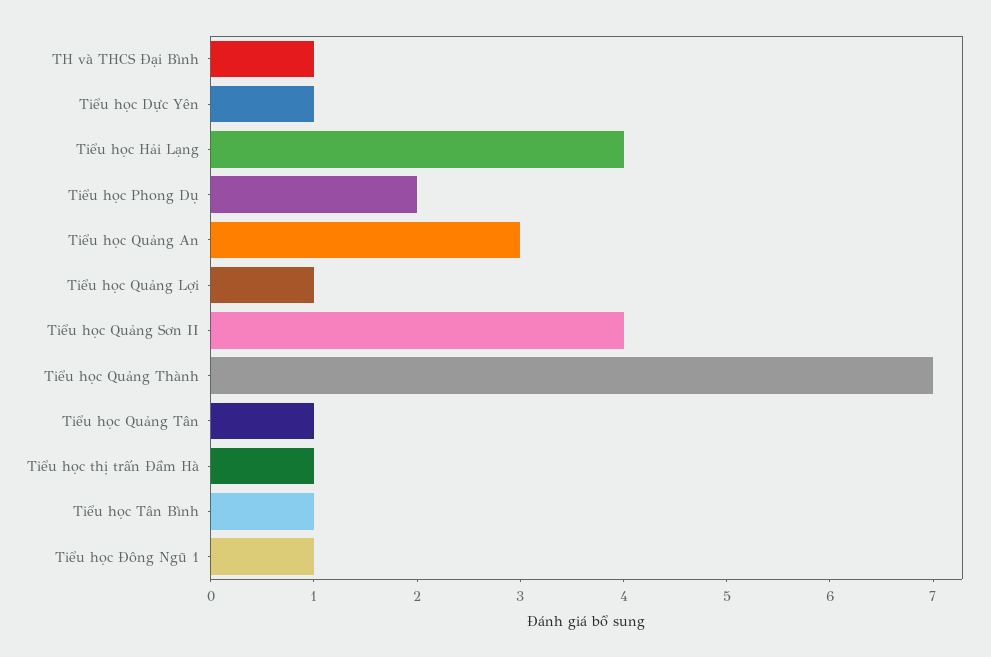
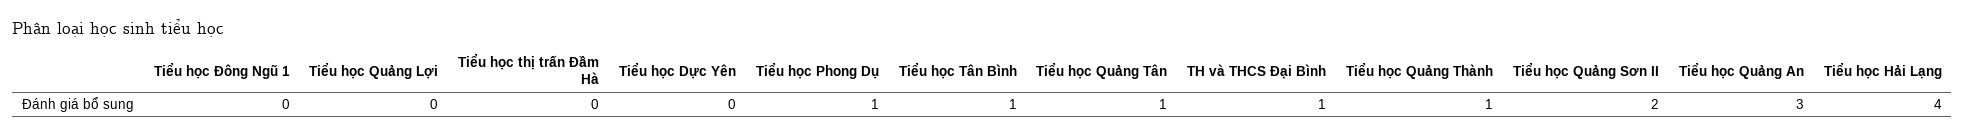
  {
    "TH và THCS Đại Bình": 1,
-   "Tiểu học Dực Yên": 1,
+   "Tiểu học Dực Yên": 0,
    "Tiểu học Hải Lạng": 4,
-   "Tiểu học Phong Dụ": 2,
+   "Tiểu học Phong Dụ": 1,
    "Tiểu học Quảng An": 3,
-   "Tiểu học Quảng Lợi": 1,
+   "Tiểu học Quảng Lợi": 0,
-   "Tiểu học Quảng Sơn II": 4,
+   "Tiểu học Quảng Sơn II": 2,
-   "Tiểu học Quảng Thành": 7,
+   "Tiểu học Quảng Thành": 1,
    "Tiểu học Quảng Tân": 1,
-   "Tiểu học thị trấn Đầm Hà": 1,
+   "Tiểu học thị trấn Đầm Hà": 0,
    "Tiểu học Tân Bình": 1,
-   "Tiểu học Đông Ngũ 1": 1
+   "Tiểu học Đông Ngũ 1": 0
  }

